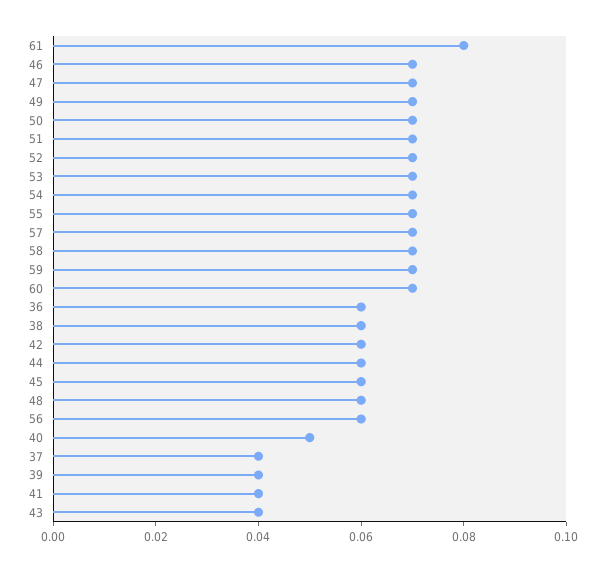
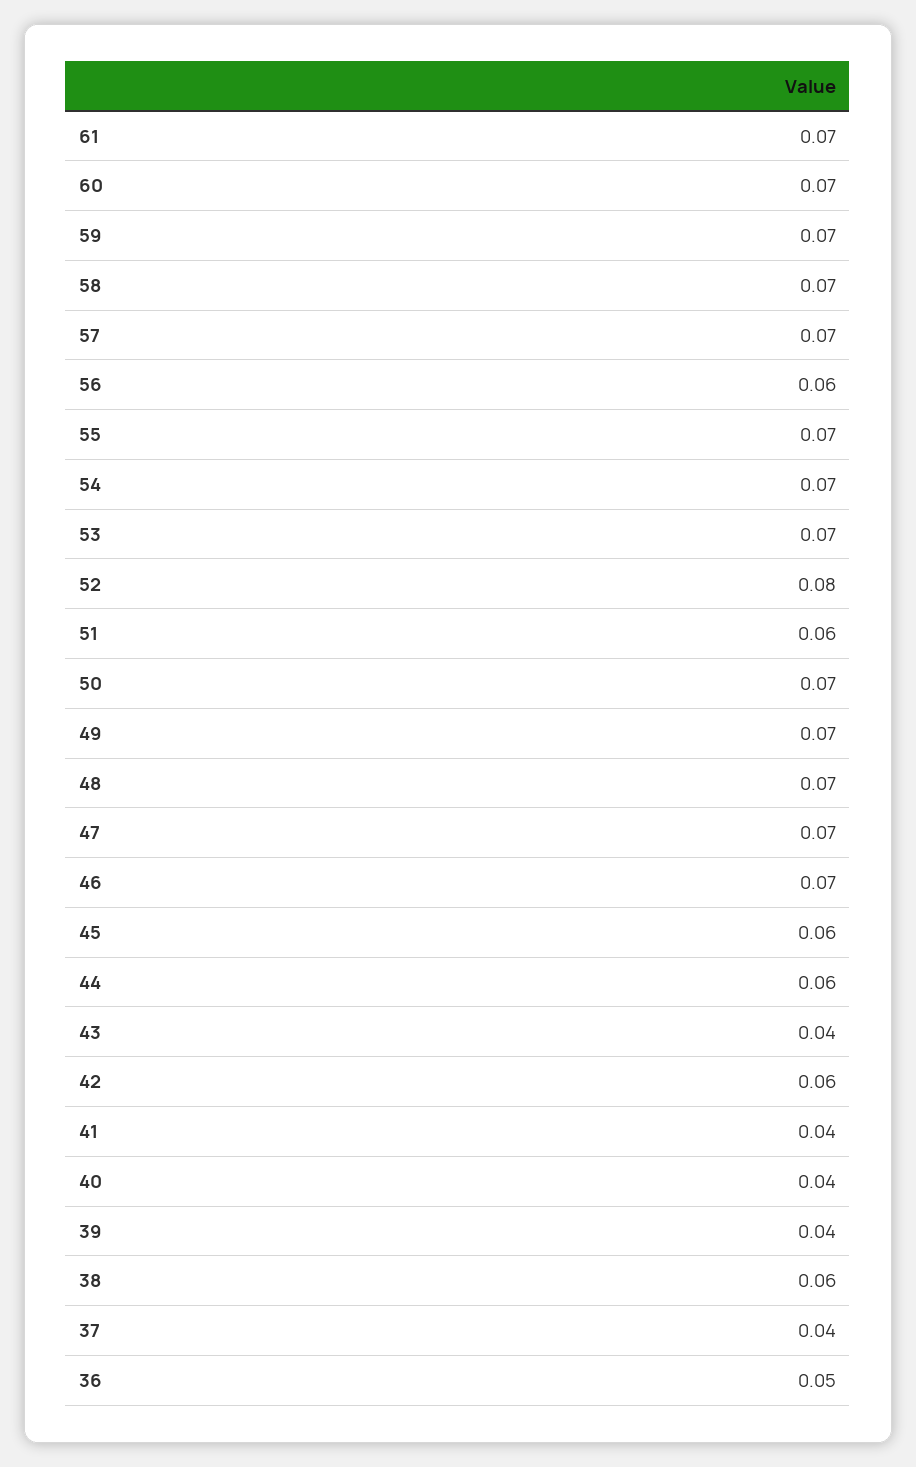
  {
-   "61": 0.08,
+   "61": 0.07,
    "46": 0.07,
    "47": 0.07,
    "49": 0.07,
    "50": 0.07,
-   "51": 0.07,
+   "51": 0.06,
-   "52": 0.07,
+   "52": 0.08,
    "53": 0.07,
    "54": 0.07,
    "55": 0.07,
    "57": 0.07,
    "58": 0.07,
    "59": 0.07,
    "60": 0.07,
-   "36": 0.06,
+   "36": 0.05,
    "38": 0.06,
    "42": 0.06,
    "44": 0.06,
    "45": 0.06,
-   "48": 0.06,
+   "48": 0.07,
    "56": 0.06,
-   "40": 0.05,
+   "40": 0.04,
    "37": 0.04,
    "39": 0.04,
    "41": 0.04,
    "43": 0.04
  }

